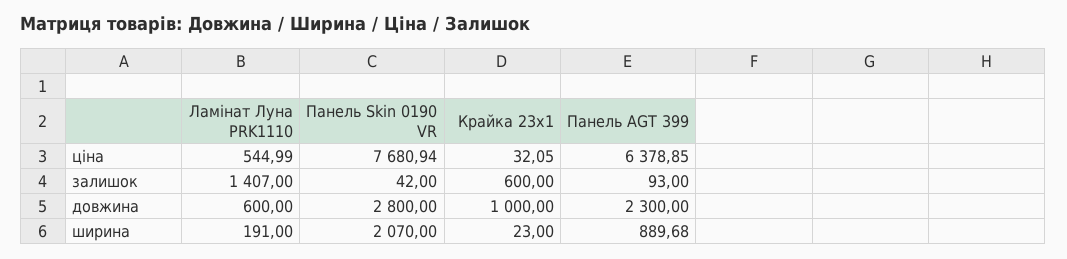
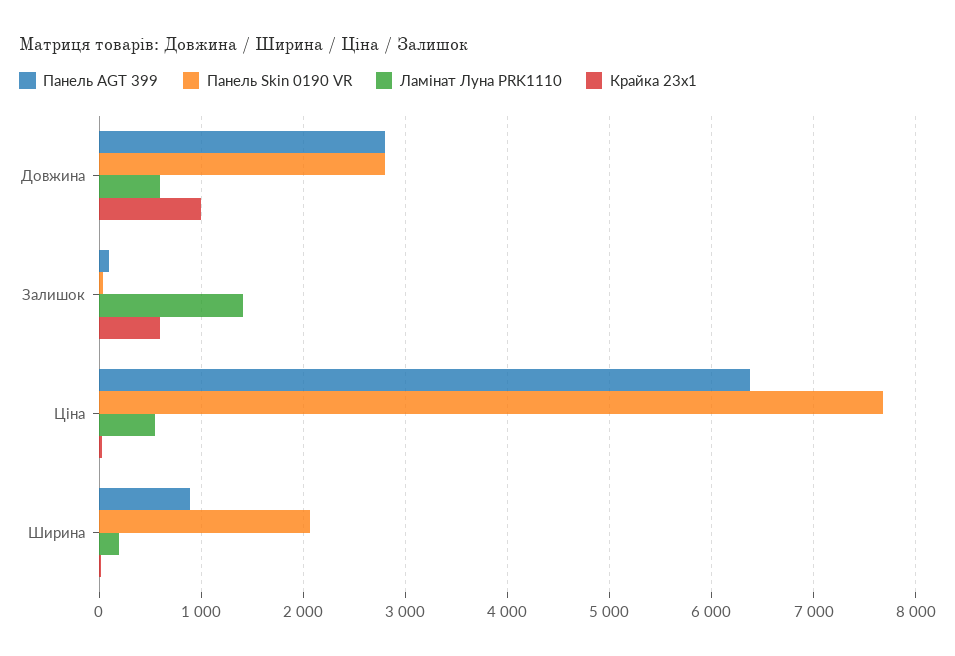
  {
    "Ламінат Луна PRK1110": {
      "ціна": 544.99,
      "залишок": 1407,
      "довжина": 600,
      "ширина": 191
    },
    "Панель Skin 0190 VR": {
      "ціна": 7680.94,
      "залишок": 42,
      "довжина": 2800,
      "ширина": 2070
    },
    "Крайка 23x1": {
      "ціна": 32.05,
      "залишок": 600,
      "довжина": 1000,
      "ширина": 23
    },
    "Панель AGT 399": {
      "ціна": 6378.85,
      "залишок": 93,
-     "довжина": 2300,
+     "довжина": 2800,
      "ширина": 889.68
    }
  }

